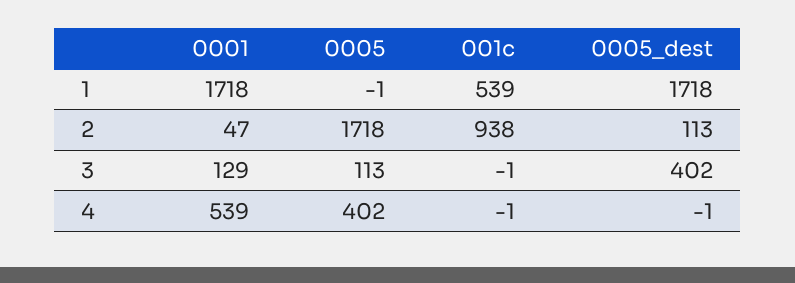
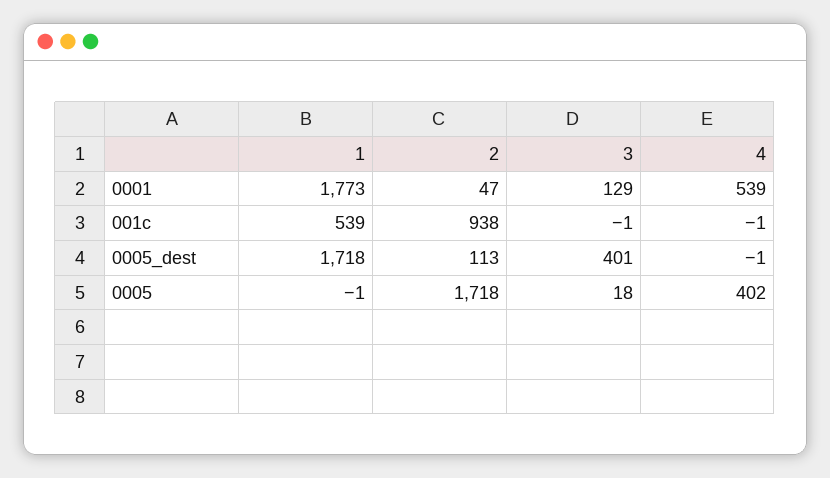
  {
    "0001": {
-     "1": 1718,
+     "1": 1773,
      "2": 47,
      "3": 129,
      "4": 539
    },
    "0005": {
      "1": -1,
      "2": 1718,
-     "3": 113,
+     "3": 18,
      "4": 402
    },
    "001c": {
      "1": 539,
      "2": 938,
      "3": -1,
      "4": -1
    },
    "0005_dest": {
      "1": 1718,
      "2": 113,
-     "3": 402,
+     "3": 401,
      "4": -1
    }
  }

